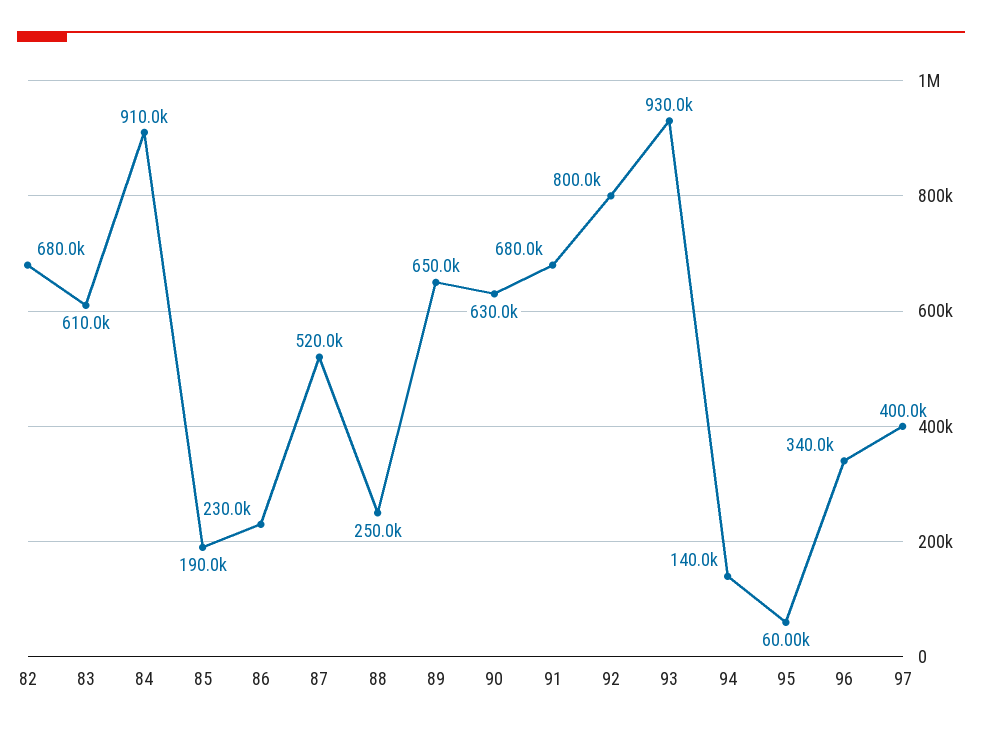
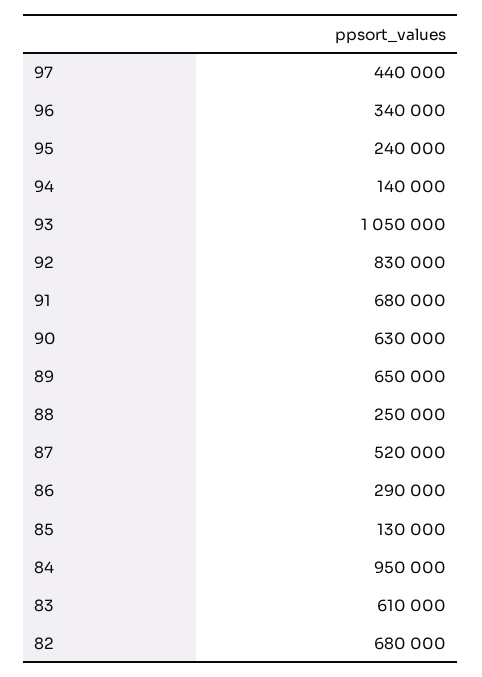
  {
    "82": 680000,
    "83": 610000,
-   "84": 910000,
+   "84": 950000,
-   "85": 190000,
+   "85": 130000,
-   "86": 230000,
+   "86": 290000,
    "87": 520000,
    "88": 250000,
    "89": 650000,
    "90": 630000,
    "91": 680000,
-   "92": 800000,
+   "92": 830000,
-   "93": 930000,
+   "93": 1050000,
    "94": 140000,
-   "95": 60000,
+   "95": 240000,
    "96": 340000,
-   "97": 400000
+   "97": 440000
  }

